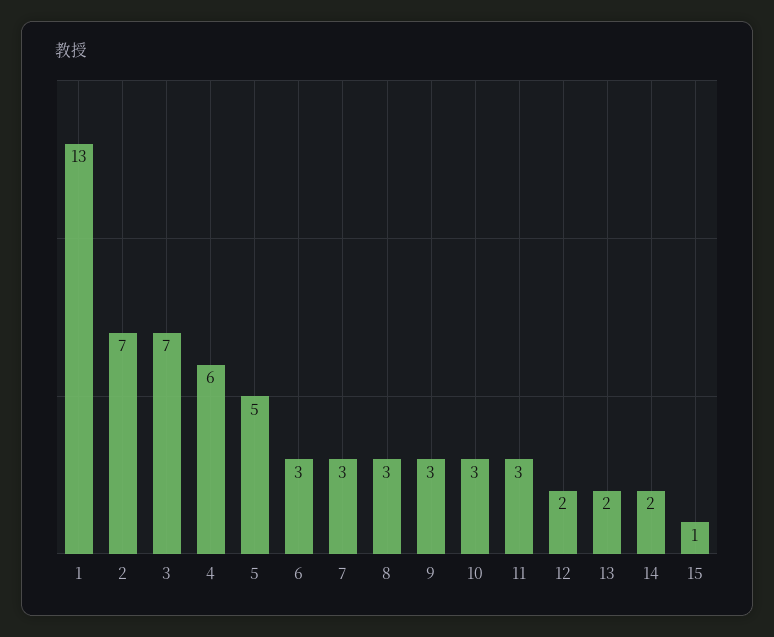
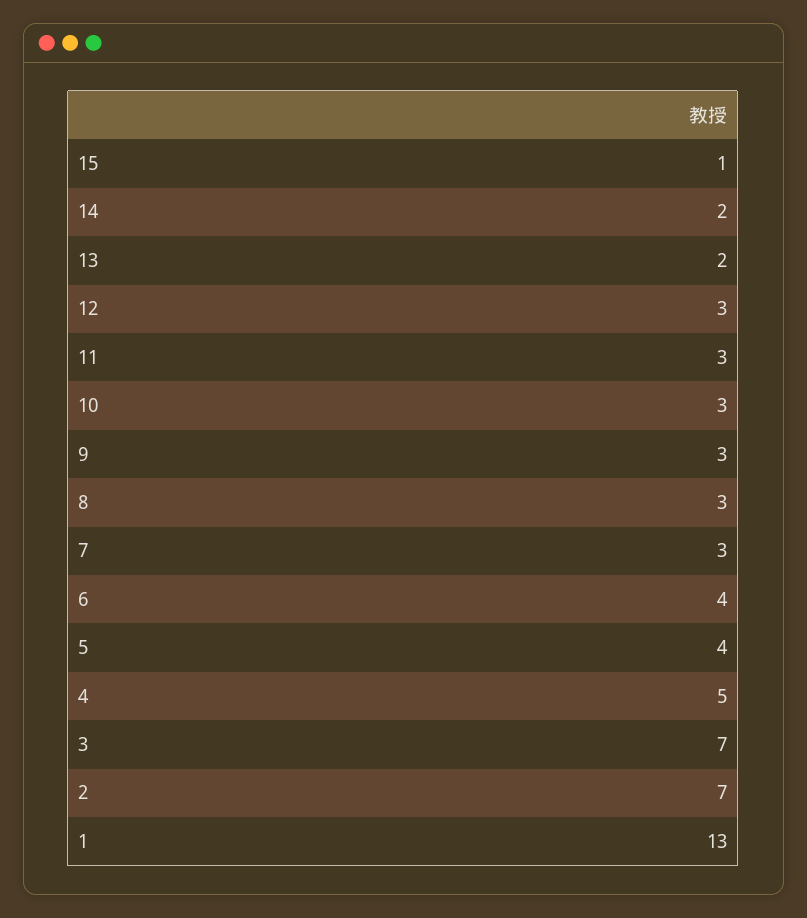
  {
    "1": 13,
    "2": 7,
    "3": 7,
-   "4": 6,
+   "4": 5,
-   "5": 5,
+   "5": 4,
-   "6": 3,
+   "6": 4,
    "7": 3,
    "8": 3,
    "9": 3,
    "10": 3,
    "11": 3,
-   "12": 2,
+   "12": 3,
    "13": 2,
    "14": 2,
    "15": 1
  }

